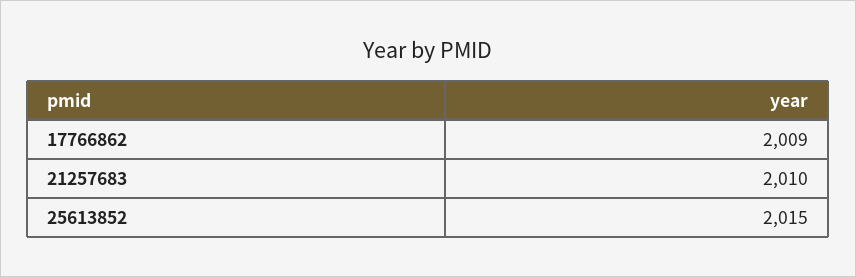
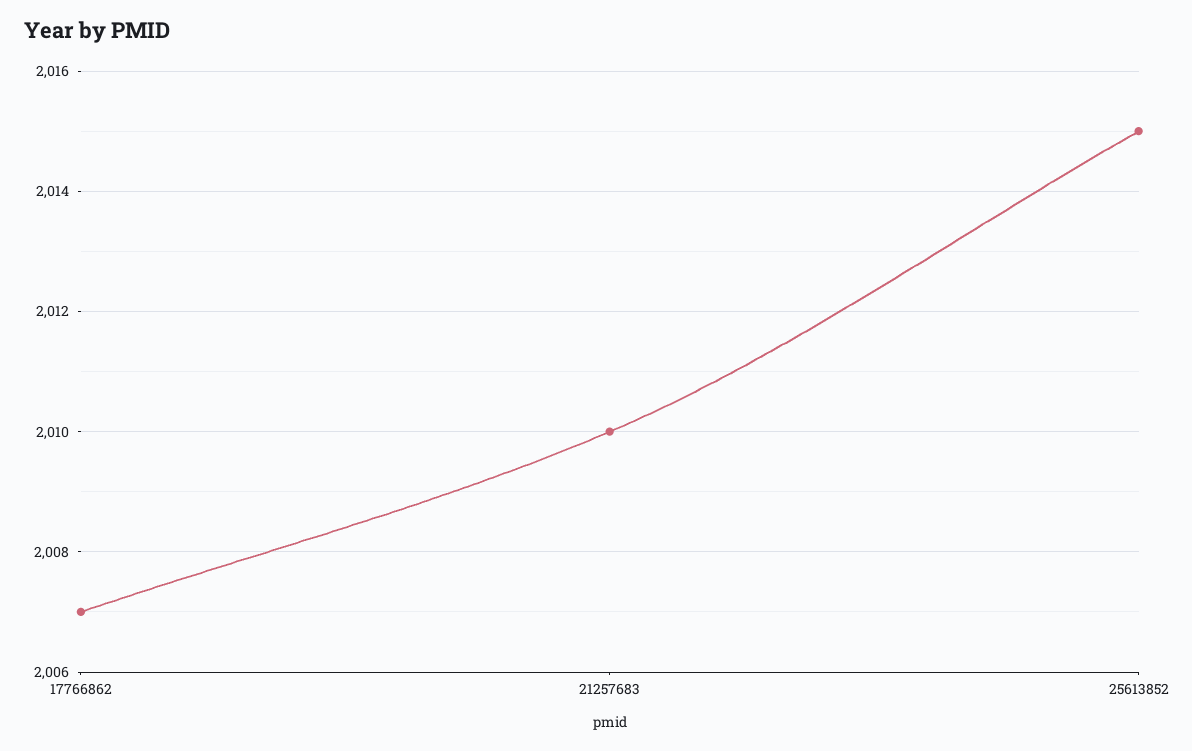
  {
-   "17766862": 2009,
+   "17766862": 2007,
    "21257683": 2010,
    "25613852": 2015
  }

